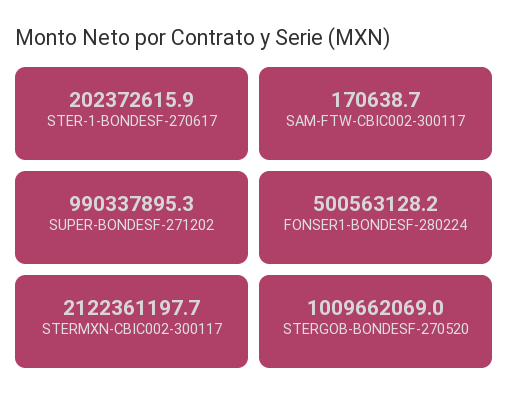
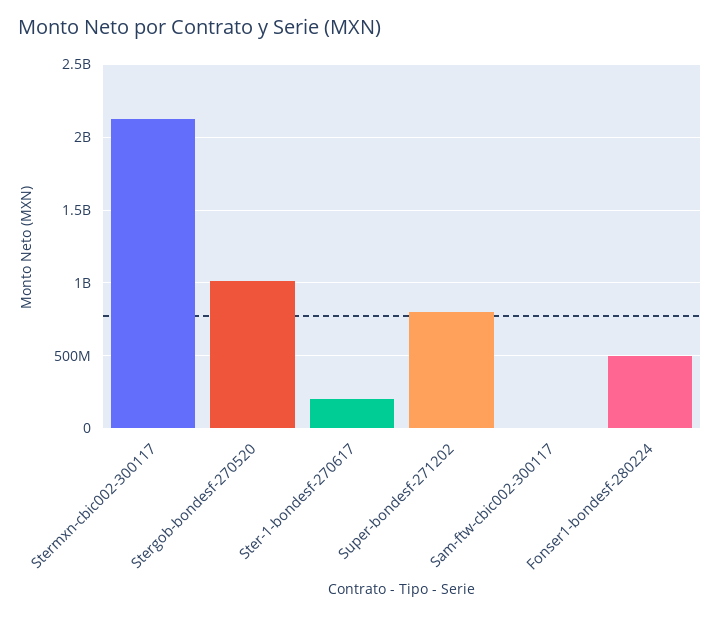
  {
    "STER-1-BONDESF-270617": 202372615.9,
    "SAM-FTW-CBIC002-300117": 170638.7,
-   "SUPER-BONDESF-271202": 990337895.3,
+   "SUPER-BONDESF-271202": 800000000,
    "FONSER1-BONDESF-280224": 500563128.2,
    "STERMXN-CBIC002-300117": 2122361197.7,
    "STERGOB-BONDESF-270520": 1009662069
  }

